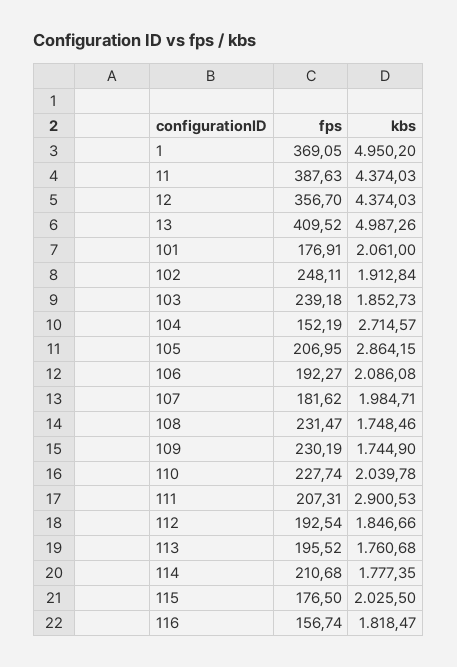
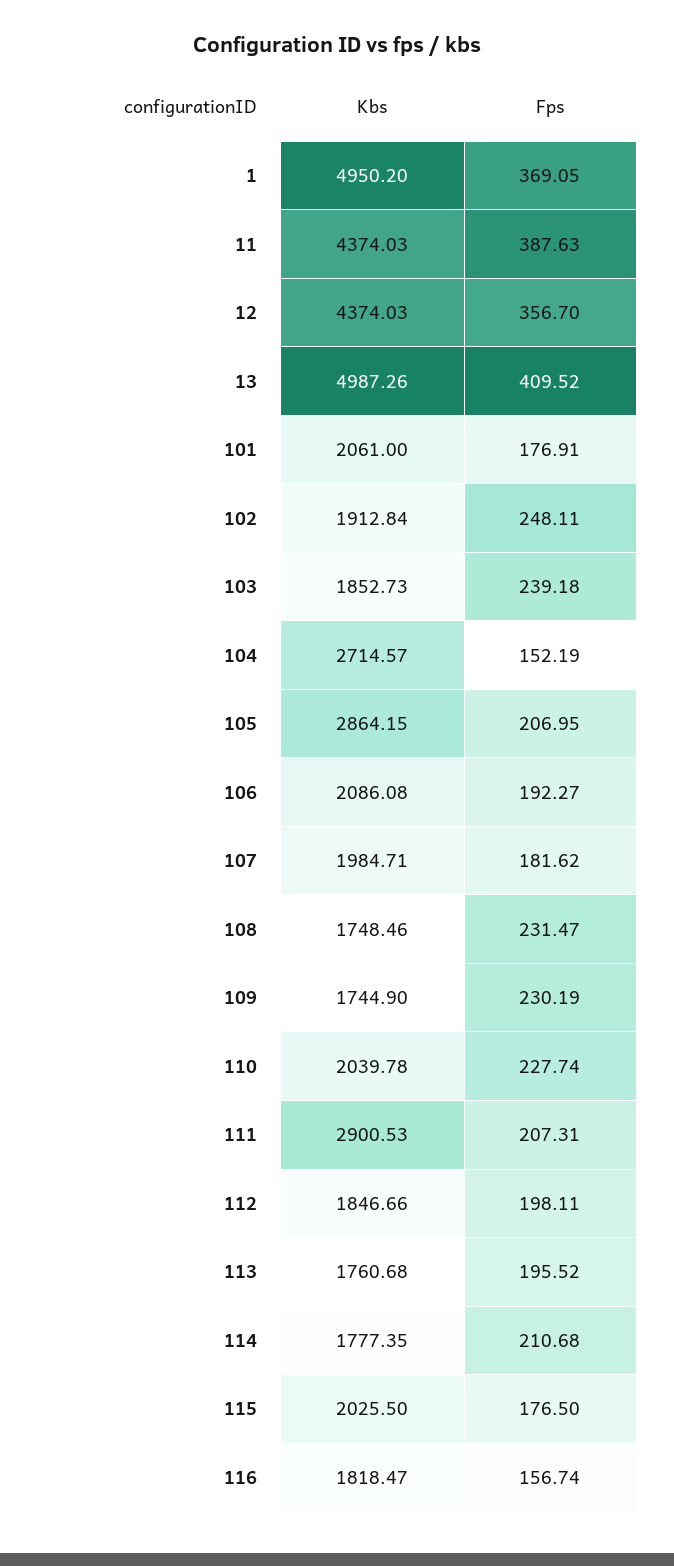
  {
    "fps": {
      "1": 369.05,
      "11": 387.63,
      "12": 356.7,
      "13": 409.52,
      "101": 176.91,
      "102": 248.11,
      "103": 239.18,
      "104": 152.19,
      "105": 206.95,
      "106": 192.27,
      "107": 181.62,
      "108": 231.47,
      "109": 230.19,
      "110": 227.74,
      "111": 207.31,
-     "112": 192.54,
+     "112": 198.11,
      "113": 195.52,
      "114": 210.68,
      "115": 176.5,
      "116": 156.74
    },
    "kbs": {
      "1": 4950.2,
      "11": 4374.03,
      "12": 4374.03,
      "13": 4987.26,
      "101": 2061,
      "102": 1912.84,
      "103": 1852.73,
      "104": 2714.57,
      "105": 2864.15,
      "106": 2086.08,
      "107": 1984.71,
      "108": 1748.46,
      "109": 1744.9,
      "110": 2039.78,
      "111": 2900.53,
      "112": 1846.66,
      "113": 1760.68,
      "114": 1777.35,
      "115": 2025.5,
      "116": 1818.47
    }
  }

